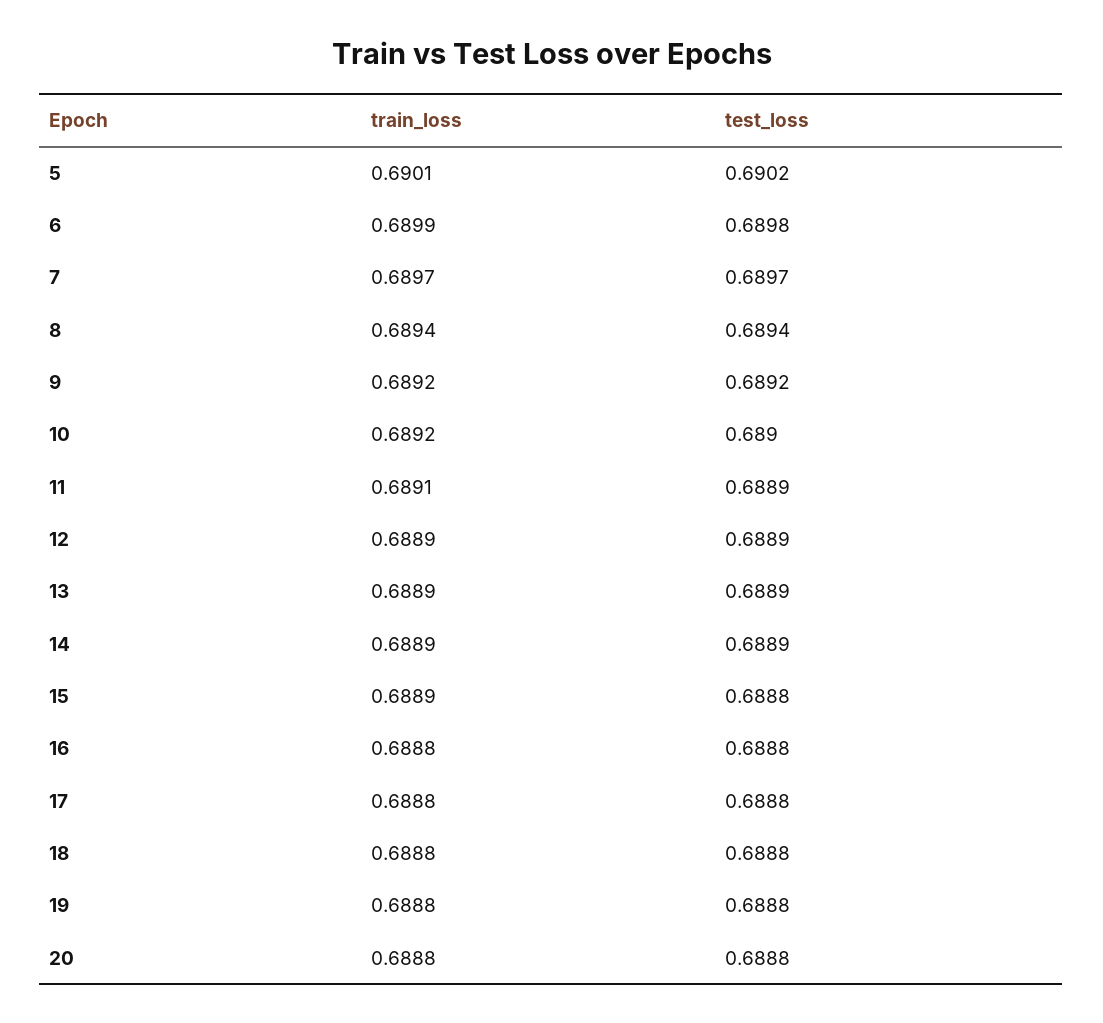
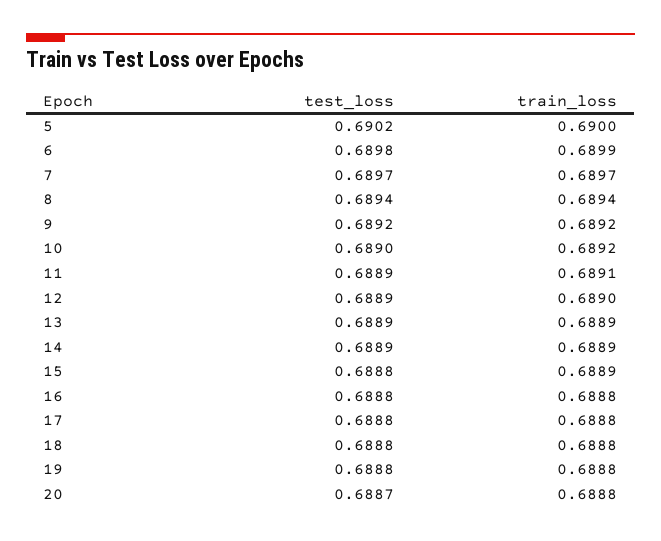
  {
    "train_loss": {
-     "5": 0.6901,
+     "5": 0.69,
      "6": 0.6899,
      "7": 0.6897,
      "8": 0.6894,
      "9": 0.6892,
      "10": 0.6892,
      "11": 0.6891,
-     "12": 0.6889,
+     "12": 0.689,
      "13": 0.6889,
      "14": 0.6889,
      "15": 0.6889,
      "16": 0.6888,
      "17": 0.6888,
      "18": 0.6888,
      "19": 0.6888,
      "20": 0.6888
    },
    "test_loss": {
      "5": 0.6902,
      "6": 0.6898,
      "7": 0.6897,
      "8": 0.6894,
      "9": 0.6892,
      "10": 0.689,
      "11": 0.6889,
      "12": 0.6889,
      "13": 0.6889,
      "14": 0.6889,
      "15": 0.6888,
      "16": 0.6888,
      "17": 0.6888,
      "18": 0.6888,
      "19": 0.6888,
-     "20": 0.6888
+     "20": 0.6887
    }
  }

